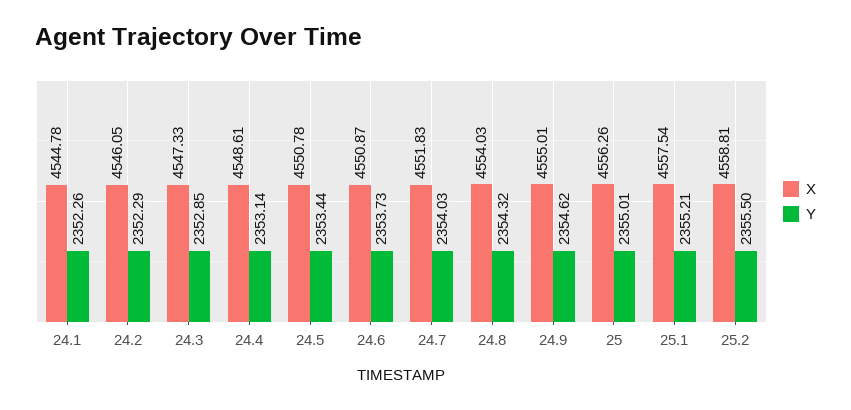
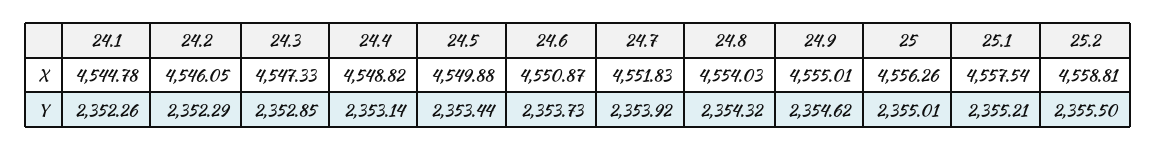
  {
    "X": {
      "24.1": 4544.78,
      "24.2": 4546.05,
      "24.3": 4547.33,
-     "24.4": 4548.61,
+     "24.4": 4548.82,
-     "24.5": 4550.78,
+     "24.5": 4549.88,
      "24.6": 4550.87,
      "24.7": 4551.83,
      "24.8": 4554.03,
      "24.9": 4555.01,
      "25": 4556.26,
      "25.1": 4557.54,
      "25.2": 4558.81
    },
    "Y": {
      "24.1": 2352.26,
      "24.2": 2352.29,
      "24.3": 2352.85,
      "24.4": 2353.14,
      "24.5": 2353.44,
      "24.6": 2353.73,
-     "24.7": 2354.03,
+     "24.7": 2353.92,
      "24.8": 2354.32,
      "24.9": 2354.62,
      "25": 2355.01,
      "25.1": 2355.21,
      "25.2": 2355.5
    }
  }

